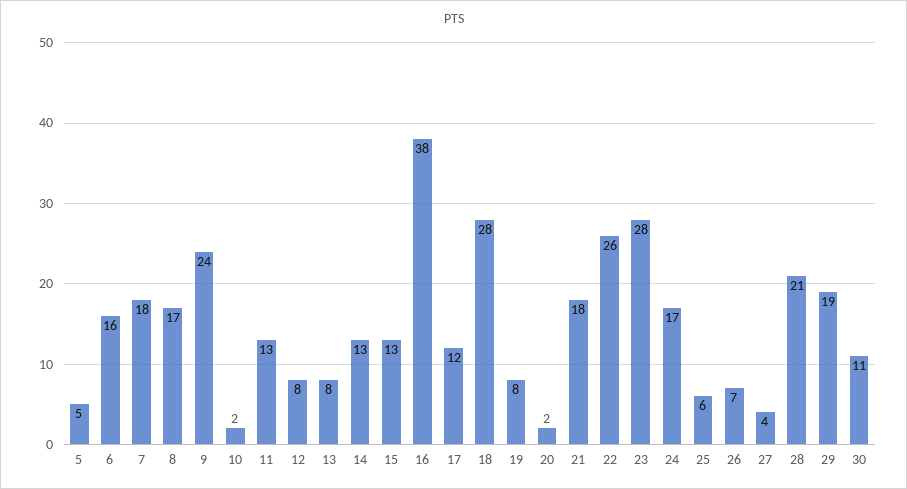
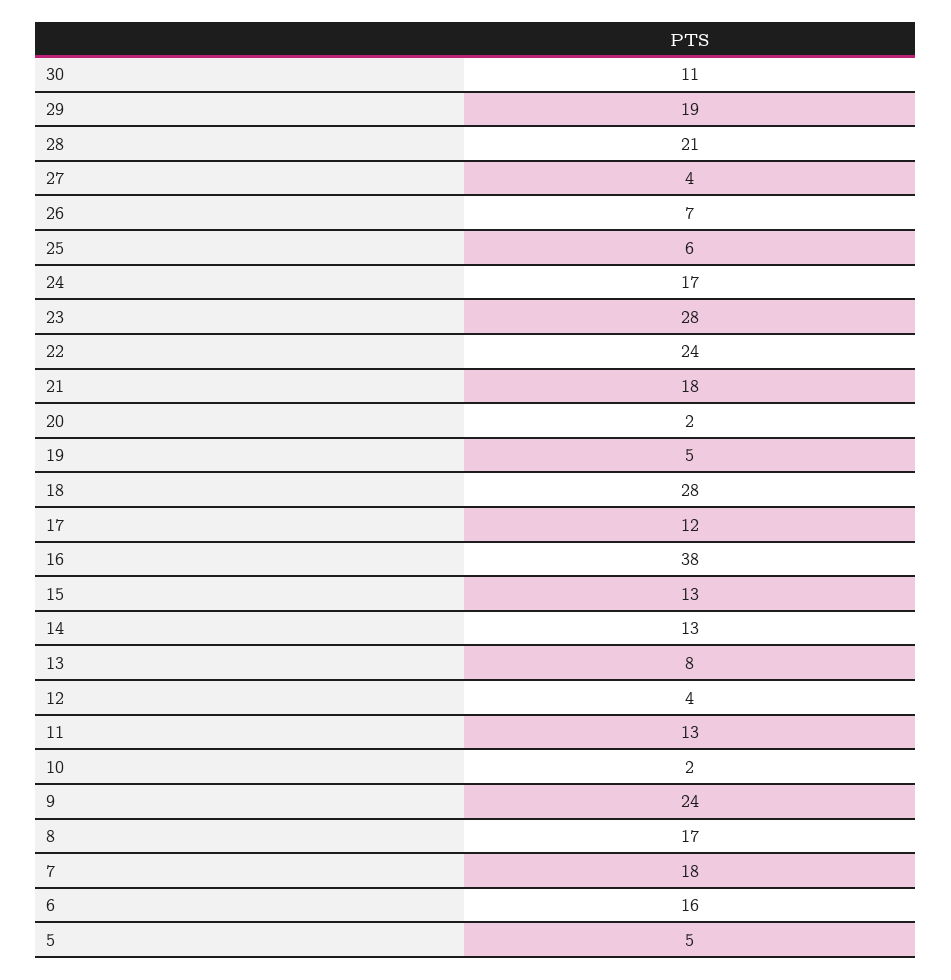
  {
    "5": 5,
    "6": 16,
    "7": 18,
    "8": 17,
    "9": 24,
    "10": 2,
    "11": 13,
-   "12": 8,
+   "12": 4,
    "13": 8,
    "14": 13,
    "15": 13,
    "16": 38,
    "17": 12,
    "18": 28,
-   "19": 8,
+   "19": 5,
    "20": 2,
    "21": 18,
-   "22": 26,
+   "22": 24,
    "23": 28,
    "24": 17,
    "25": 6,
    "26": 7,
    "27": 4,
    "28": 21,
    "29": 19,
    "30": 11
  }

